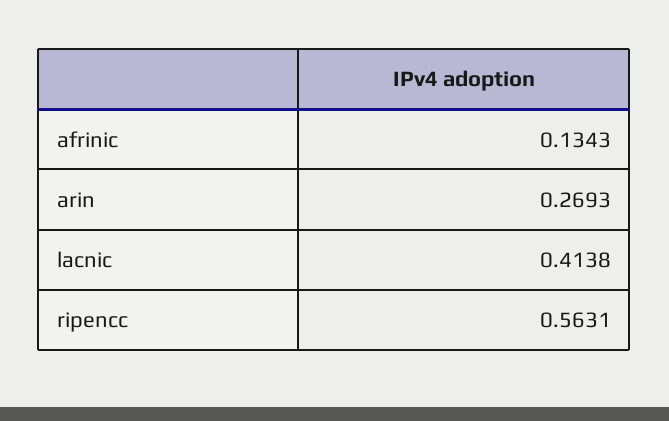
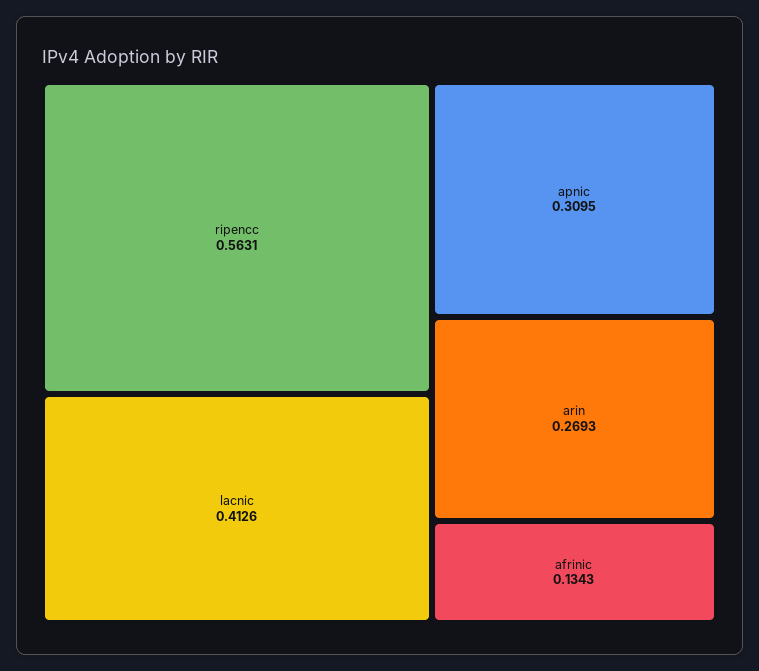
  {
    "afrinic": 0.1343,
    "arin": 0.2693,
-   "lacnic": 0.4138,
+   "lacnic": 0.4126,
-   "ripencc": 0.5631
+   "ripencc": 0.5631,
+   "apnic": 0.3095
  }

